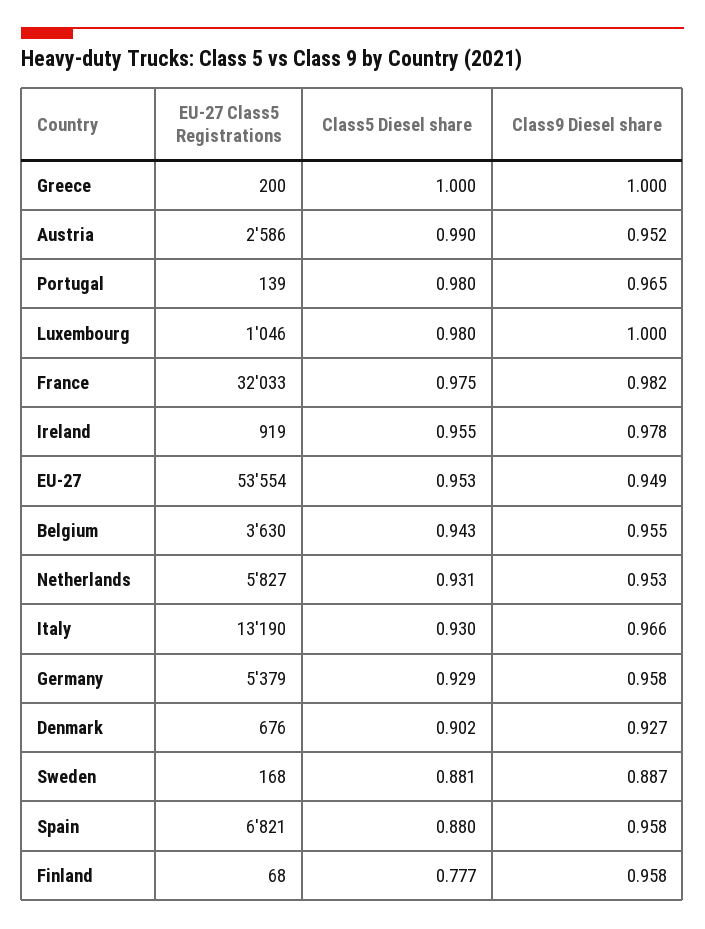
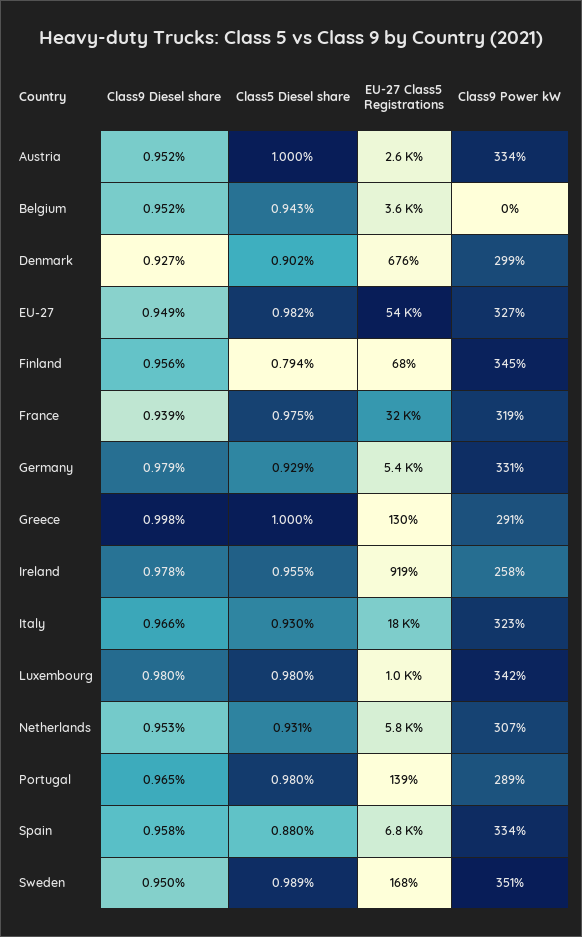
  {
    "EU-27 Class5 Registrations": {
-     "Greece": 200,
+     "Greece": 130,
      "Austria": 2586,
      "Portugal": 139,
      "Luxembourg": 1046,
      "France": 32033,
      "Ireland": 919,
      "EU-27": 53554,
      "Belgium": 3630,
      "Netherlands": 5827,
-     "Italy": 13190,
+     "Italy": 18000,
      "Germany": 5379,
      "Denmark": 676,
      "Sweden": 168,
      "Spain": 6821,
      "Finland": 68
    },
    "Class5 Diesel share": {
      "Greece": 1,
-     "Austria": 0.99,
+     "Austria": 1,
      "Portugal": 0.98,
      "Luxembourg": 0.98,
      "France": 0.975,
      "Ireland": 0.955,
-     "EU-27": 0.953,
+     "EU-27": 0.982,
      "Belgium": 0.943,
      "Netherlands": 0.931,
      "Italy": 0.93,
      "Germany": 0.929,
      "Denmark": 0.902,
-     "Sweden": 0.881,
+     "Sweden": 0.989,
      "Spain": 0.88,
-     "Finland": 0.777
+     "Finland": 0.794
    },
    "Class9 Diesel share": {
-     "Greece": 1,
+     "Greece": 0.998,
      "Austria": 0.952,
      "Portugal": 0.965,
-     "Luxembourg": 1,
+     "Luxembourg": 0.98,
-     "France": 0.982,
+     "France": 0.939,
      "Ireland": 0.978,
      "EU-27": 0.949,
-     "Belgium": 0.955,
+     "Belgium": 0.952,
      "Netherlands": 0.953,
      "Italy": 0.966,
-     "Germany": 0.958,
+     "Germany": 0.979,
      "Denmark": 0.927,
-     "Sweden": 0.887,
+     "Sweden": 0.95,
      "Spain": 0.958,
-     "Finland": 0.958
+     "Finland": 0.956
-   }
+   },
+   "Class9 Power kW": {
+     "Austria": 334,
+     "Belgium": 0,
+     "Denmark": 299,
+     "EU-27": 327,
+     "Finland": 345,
+     "France": 319,
+     "Germany": 331,
+     "Greece": 291,
+     "Ireland": 258,
+     "Italy": 323,
+     "Luxembourg": 342,
+     "Netherlands": 307,
+     "Portugal": 289,
+     "Spain": 334,
+     "Sweden": 351
+   }
  }

